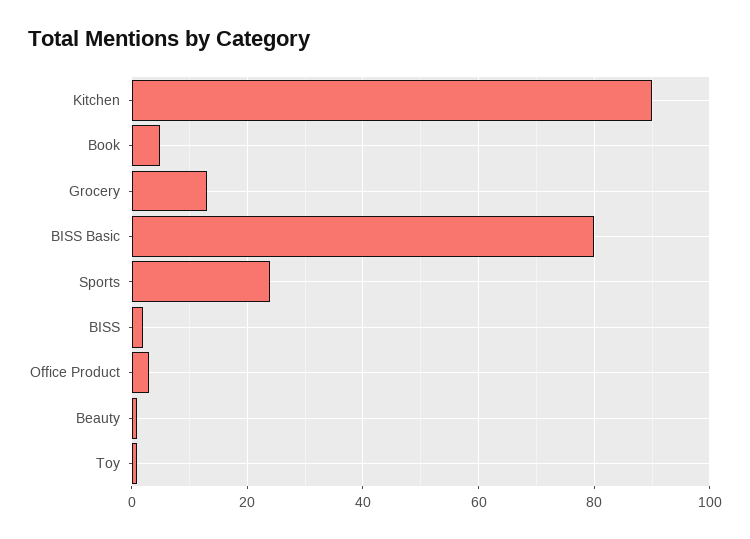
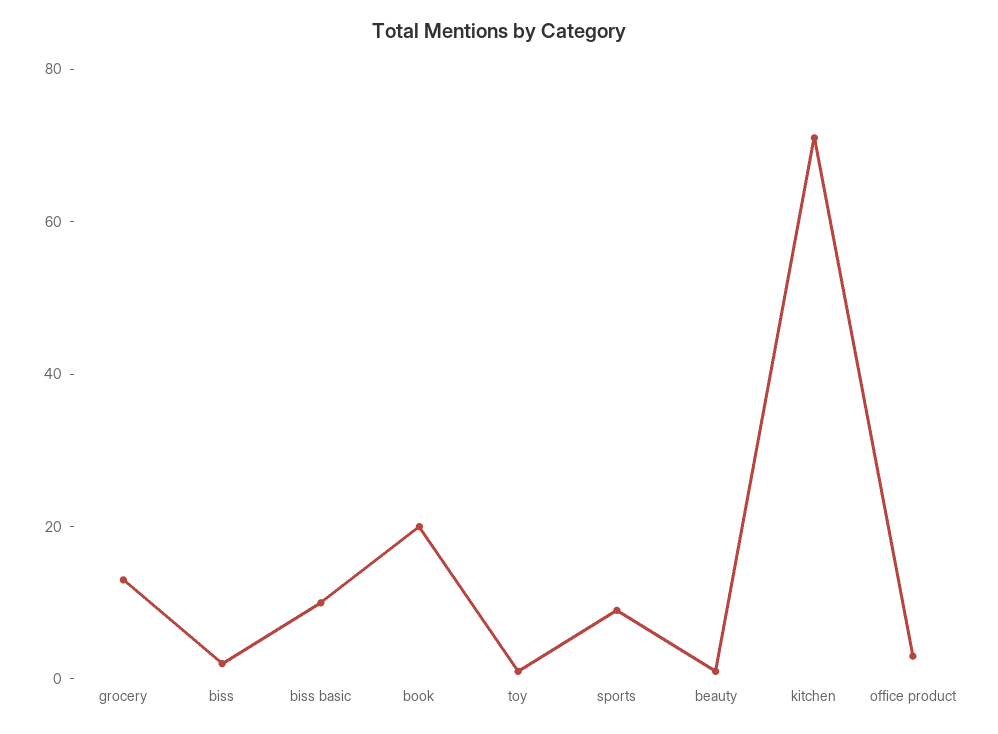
  {
-   "Kitchen": 90,
+   "Kitchen": 70,
-   "Book": 5,
+   "Book": 20,
    "Grocery": 15,
-   "BISS Basic": 80,
+   "BISS Basic": 10,
-   "Sports": 25,
+   "Sports": 10,
    "BISS": 0,
    "Office Product": 5,
    "Beauty": 0,
    "Toy": 0
  }

